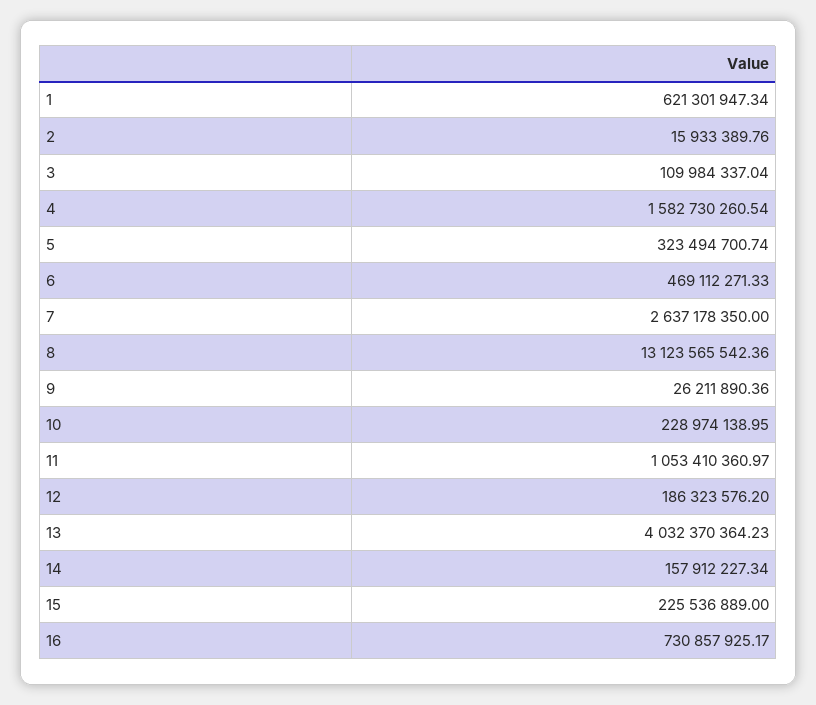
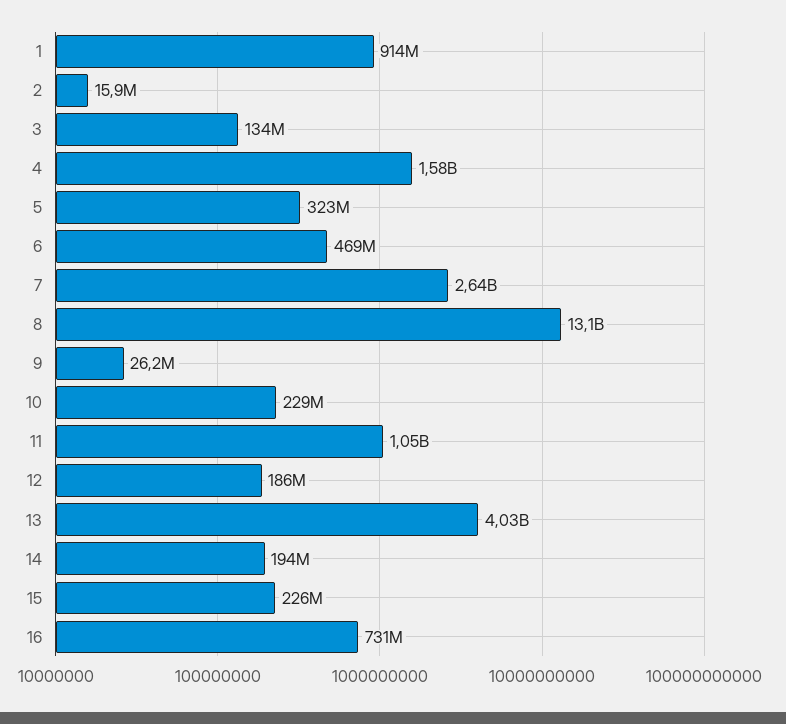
  {
-   "1": 621301947.34,
+   "1": 914000000,
    "2": 15933389.76,
-   "3": 109984337.04,
+   "3": 134000000,
    "4": 1582730260.54,
    "5": 323494700.74,
    "6": 469112271.33,
    "7": 2637178350,
    "8": 13123565542.36,
    "9": 26211890.36,
    "10": 228974138.95,
    "11": 1053410360.97,
    "12": 186323576.2,
    "13": 4032370364.23,
-   "14": 157912227.34,
+   "14": 194000000,
    "15": 225536889,
    "16": 730857925.17
  }

